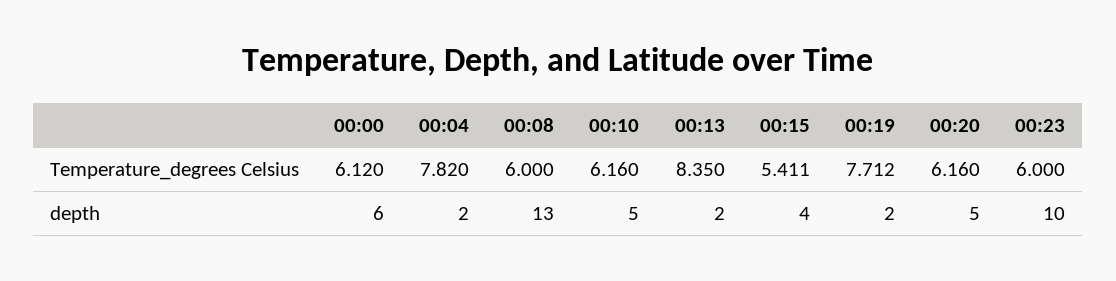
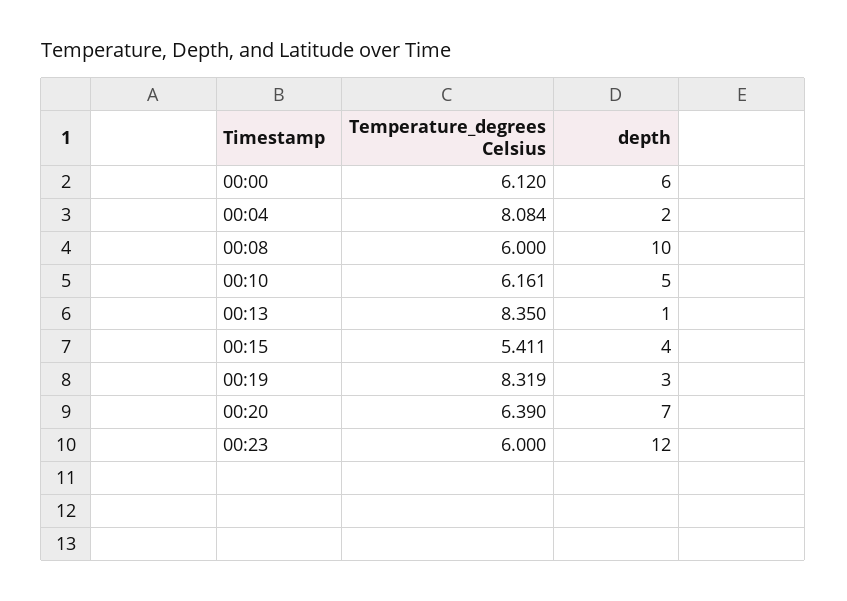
  {
    "00:00": {
      "Temperature_degrees Celsius": 6.12,
      "depth": 6
    },
    "00:04": {
-     "Temperature_degrees Celsius": 7.82,
+     "Temperature_degrees Celsius": 8.084,
      "depth": 2
    },
    "00:08": {
      "Temperature_degrees Celsius": 6,
-     "depth": 13
+     "depth": 10
    },
    "00:10": {
-     "Temperature_degrees Celsius": 6.16,
+     "Temperature_degrees Celsius": 6.161,
      "depth": 5
    },
    "00:13": {
      "Temperature_degrees Celsius": 8.35,
-     "depth": 2
+     "depth": 1
    },
    "00:15": {
      "Temperature_degrees Celsius": 5.411,
      "depth": 4
    },
    "00:19": {
-     "Temperature_degrees Celsius": 7.712,
+     "Temperature_degrees Celsius": 8.319,
-     "depth": 2
+     "depth": 3
    },
    "00:20": {
-     "Temperature_degrees Celsius": 6.16,
+     "Temperature_degrees Celsius": 6.39,
-     "depth": 5
+     "depth": 7
    },
    "00:23": {
      "Temperature_degrees Celsius": 6,
-     "depth": 10
+     "depth": 12
    }
  }

